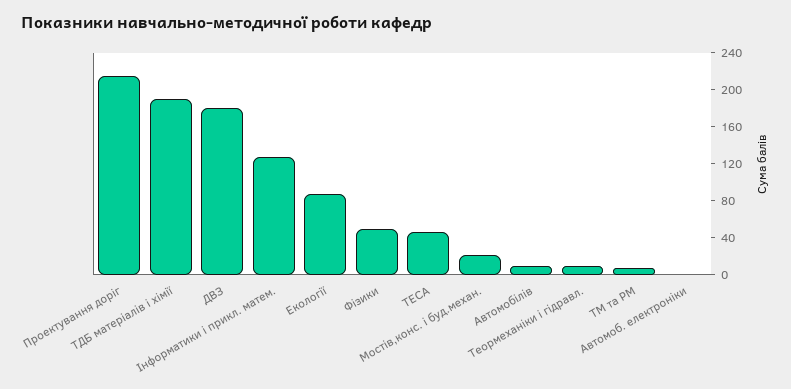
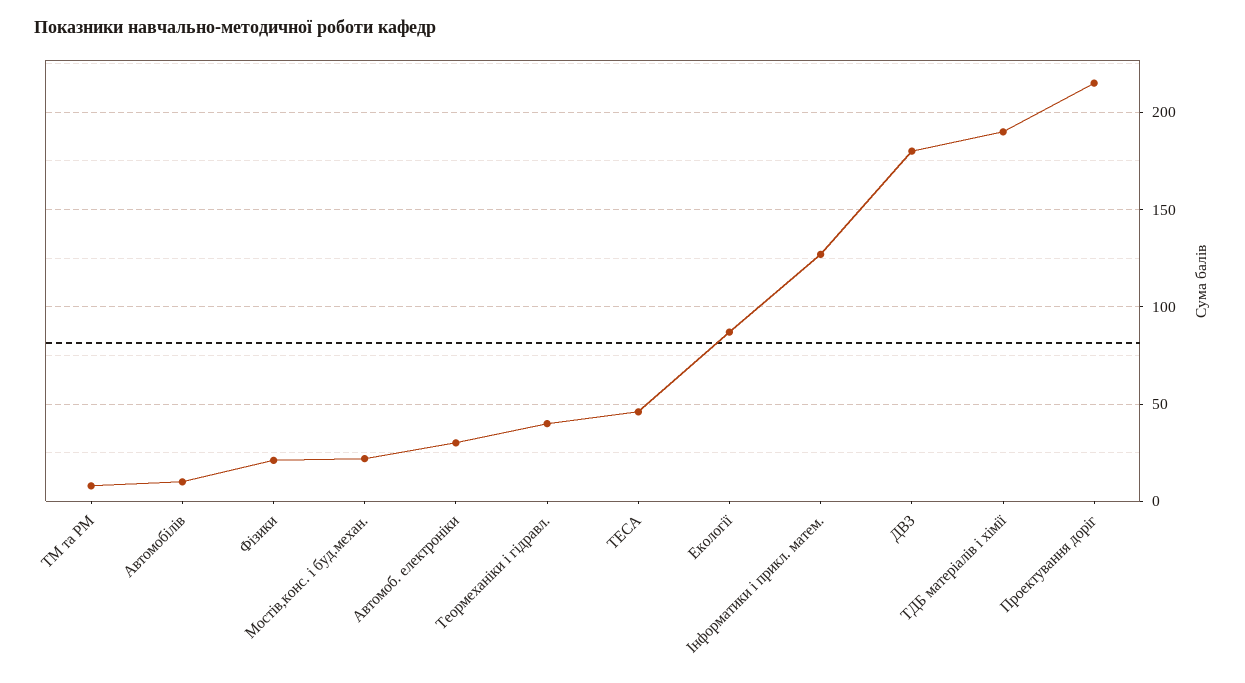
  {
    "Проектування доріг": 215,
    "ТДБ матеріалів і хімії": 190,
    "ДВЗ": 180,
    "Інформатики і прикл. матем.": 125,
    "Екології": 85,
-   "Фізики": 50,
+   "Фізики": 20,
    "ТЕСА": 45,
    "Мостів,конс. і буд.механ.": 20,
    "Автомобілів": 10,
-   "Теормеханіки і гідравл.": 10,
+   "Теормеханіки і гідравл.": 40,
    "ТМ та РМ": 10,
-   "Автомоб. електроніки": 0
+   "Автомоб. електроніки": 30
  }

